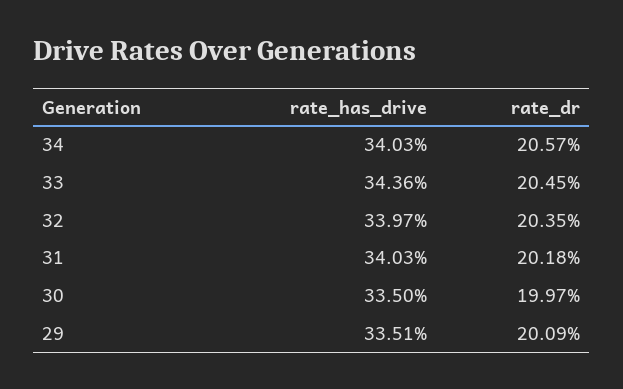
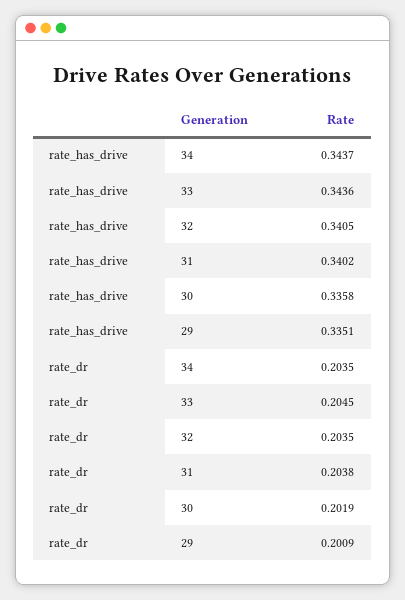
  {
    "rate_has_drive": {
-     "34": 0.3403,
+     "34": 0.3437,
      "33": 0.3436,
-     "32": 0.3397,
+     "32": 0.3405,
-     "31": 0.3403,
+     "31": 0.3402,
-     "30": 0.335,
+     "30": 0.3358,
      "29": 0.3351
    },
    "rate_dr": {
-     "34": 0.2057,
+     "34": 0.2035,
      "33": 0.2045,
      "32": 0.2035,
-     "31": 0.2018,
+     "31": 0.2038,
-     "30": 0.1997,
+     "30": 0.2019,
      "29": 0.2009
    }
  }

